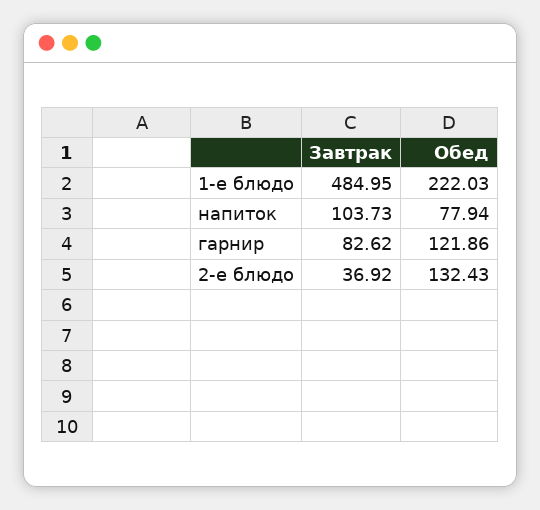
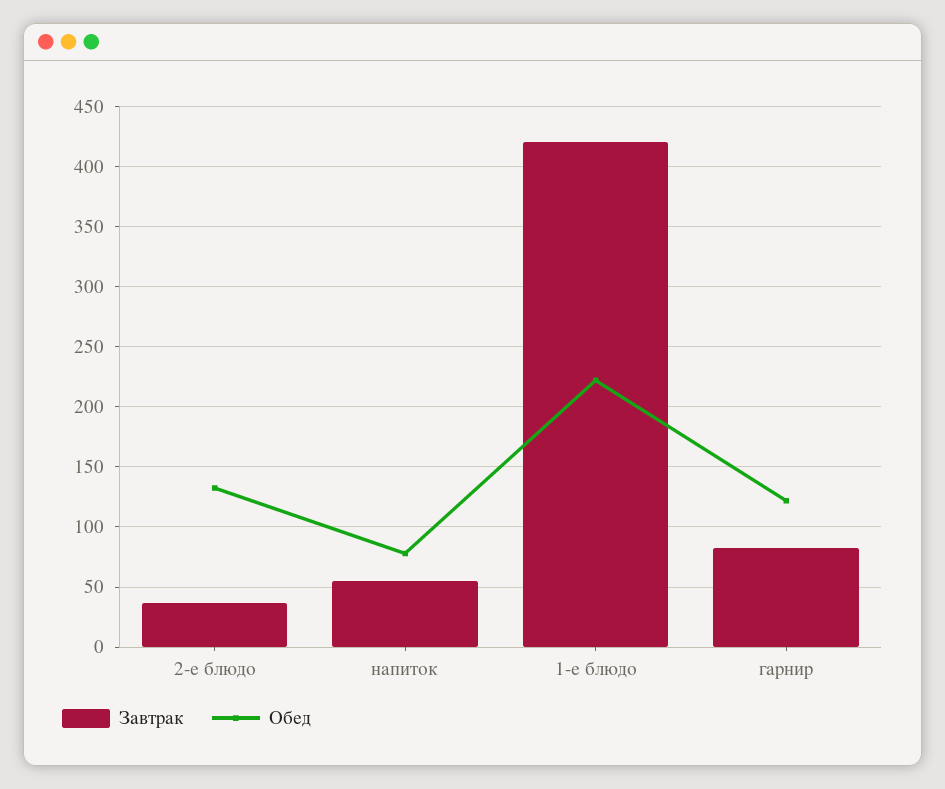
  {
    "Завтрак": {
-     "1-е блюдо": 484.95,
+     "1-е блюдо": 420,
-     "напиток": 103.73,
+     "напиток": 55,
      "гарнир": 82.62,
      "2-е блюдо": 36.92
    },
    "Обед": {
      "1-е блюдо": 222.03,
      "напиток": 77.94,
      "гарнир": 121.86,
      "2-е блюдо": 132.43
    }
  }

